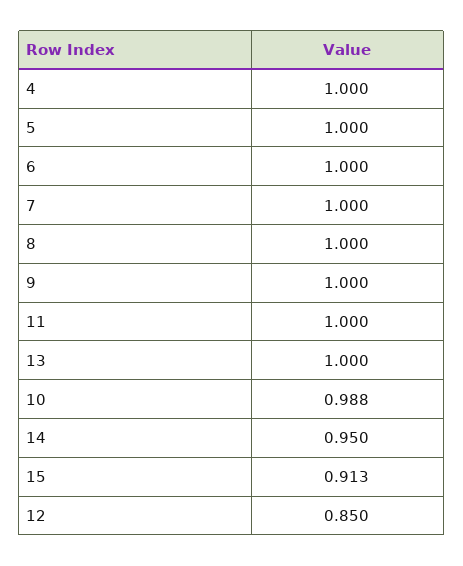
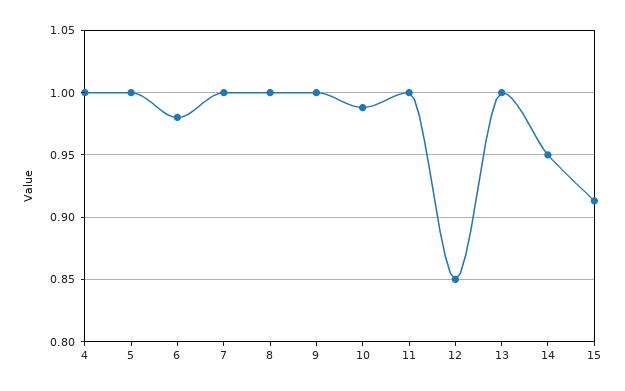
  {
    "4": 1,
    "5": 1,
-   "6": 1,
+   "6": 0.98,
    "7": 1,
    "8": 1,
    "9": 1,
    "11": 1,
    "13": 1,
    "10": 0.988,
    "14": 0.95,
    "15": 0.913,
    "12": 0.85
  }

